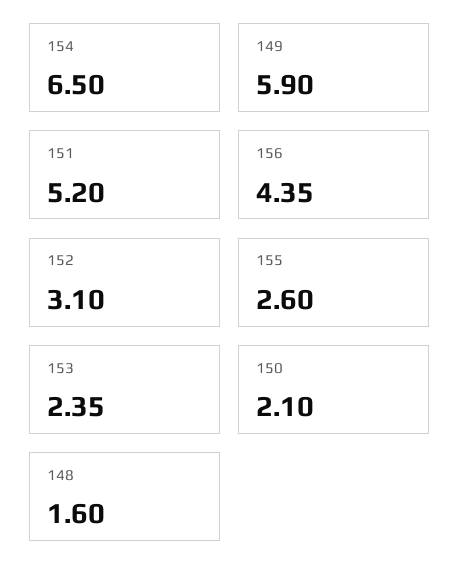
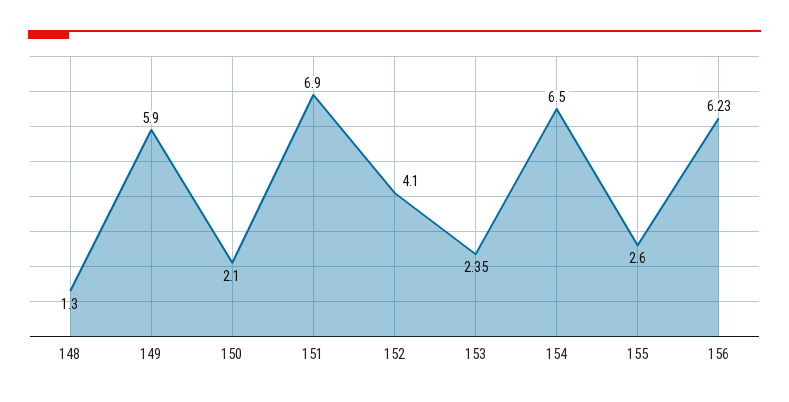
  {
    "154": 6.5,
    "149": 5.9,
-   "151": 5.2,
+   "151": 6.9,
-   "156": 4.35,
+   "156": 6.23,
-   "152": 3.1,
+   "152": 4.1,
    "155": 2.6,
    "153": 2.35,
    "150": 2.1,
-   "148": 1.6
+   "148": 1.3
  }

